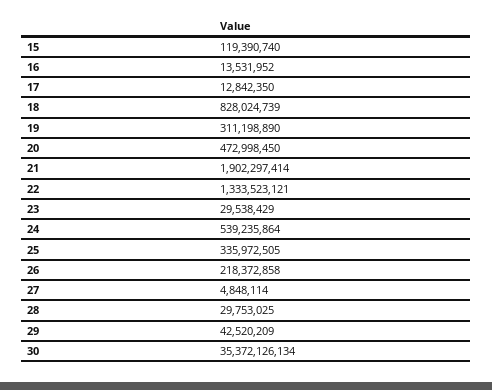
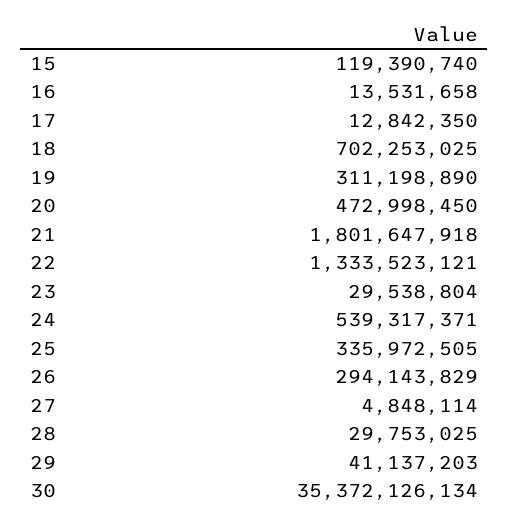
  {
    "15": 119390740,
-   "16": 13531952,
+   "16": 13531658,
    "17": 12842350,
-   "18": 828024739,
+   "18": 702253025,
    "19": 311198890,
    "20": 472998450,
-   "21": 1902297414,
+   "21": 1801647918,
    "22": 1333523121,
-   "23": 29538429,
+   "23": 29538804,
-   "24": 539235864,
+   "24": 539317371,
    "25": 335972505,
-   "26": 218372858,
+   "26": 294143829,
    "27": 4848114,
    "28": 29753025,
-   "29": 42520209,
+   "29": 41137203,
    "30": 35372126134
  }

